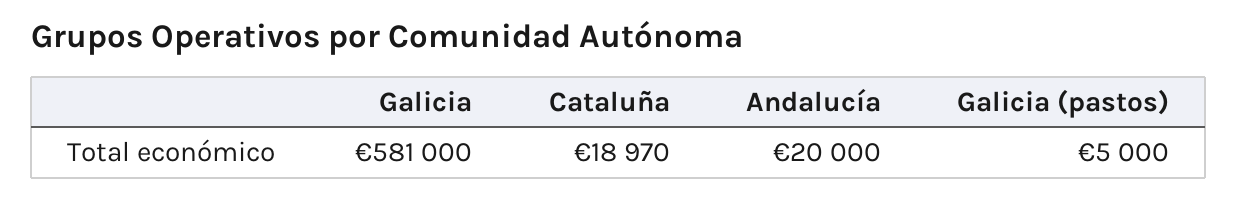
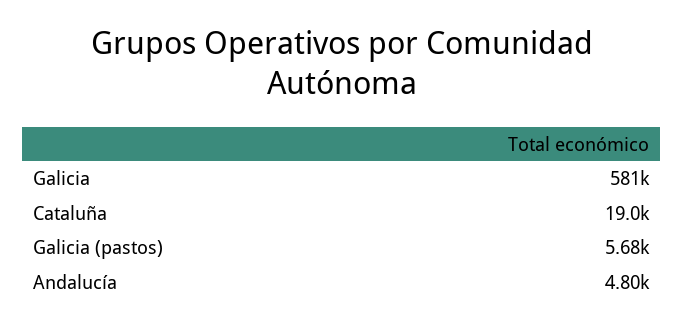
  {
    "Galicia": 581000,
    "Cataluña": 18970,
-   "Andalucía": 20000,
+   "Andalucía": 4800,
-   "Galicia (pastos)": 5000
+   "Galicia (pastos)": 5680
  }

